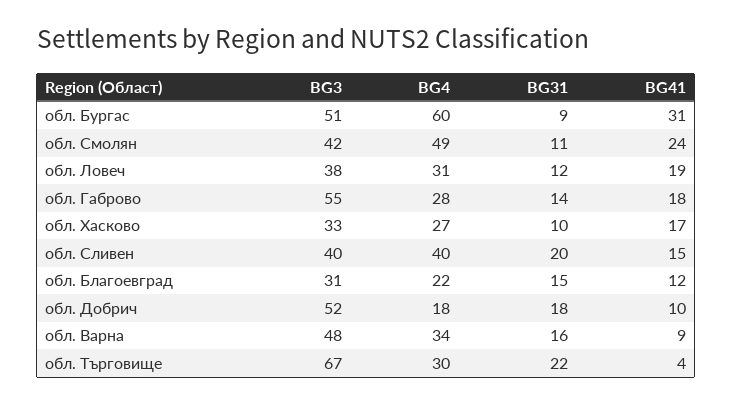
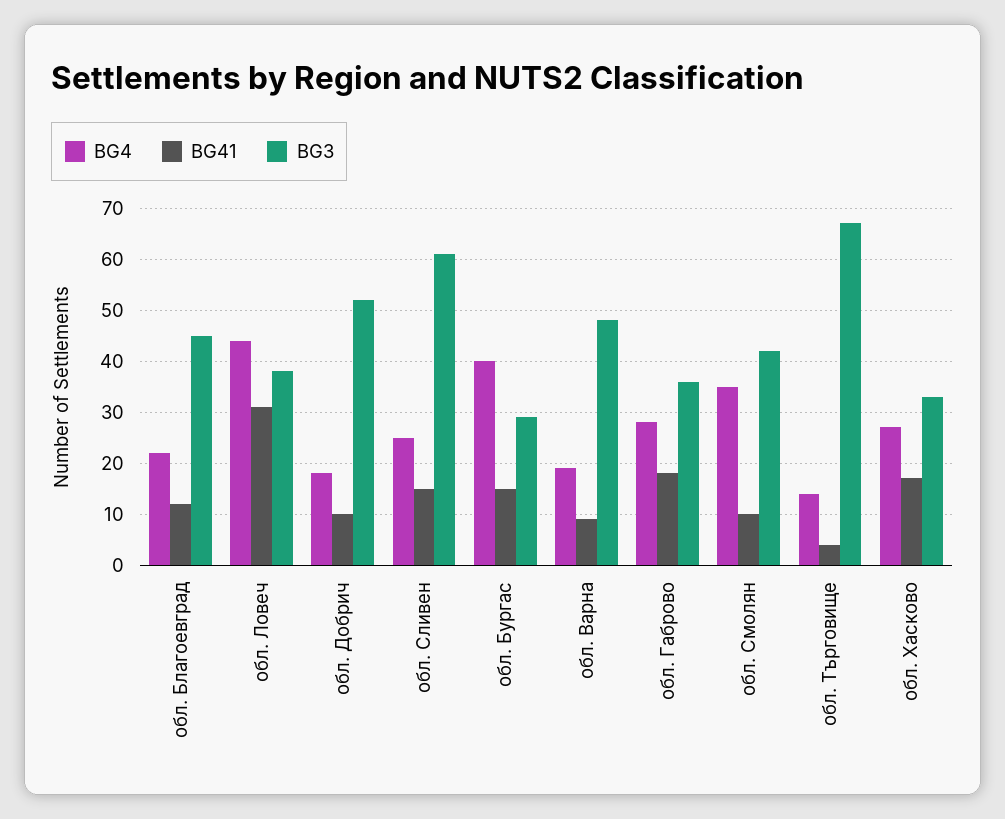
  {
    "BG3": {
-     "обл. Бургас": 51,
+     "обл. Бургас": 30,
      "обл. Смолян": 42,
      "обл. Ловеч": 38,
-     "обл. Габрово": 55,
+     "обл. Габрово": 35,
      "обл. Хасково": 33,
-     "обл. Сливен": 40,
+     "обл. Сливен": 60,
-     "обл. Благоевград": 31,
+     "обл. Благоевград": 45,
      "обл. Добрич": 52,
      "обл. Варна": 48,
      "обл. Търговище": 67
    },
    "BG4": {
-     "обл. Бургас": 60,
+     "обл. Бургас": 40,
-     "обл. Смолян": 49,
+     "обл. Смолян": 35,
-     "обл. Ловеч": 31,
+     "обл. Ловеч": 45,
      "обл. Габрово": 28,
      "обл. Хасково": 27,
-     "обл. Сливен": 40,
+     "обл. Сливен": 25,
      "обл. Благоевград": 22,
      "обл. Добрич": 18,
-     "обл. Варна": 34,
+     "обл. Варна": 20,
-     "обл. Търговище": 30
+     "обл. Търговище": 15
    },
-   "BG31": {
-     "обл. Бургас": 9,
-     "обл. Смолян": 11,
-     "обл. Ловеч": 12,
-     "обл. Габрово": 14,
-     "обл. Хасково": 10,
-     "обл. Сливен": 20,
-     "обл. Благоевград": 15,
-     "обл. Добрич": 18,
-     "обл. Варна": 16,
-     "обл. Търговище": 22
-   },
    "BG41": {
-     "обл. Бургас": 31,
+     "обл. Бургас": 15,
-     "обл. Смолян": 24,
+     "обл. Смолян": 10,
-     "обл. Ловеч": 19,
+     "обл. Ловеч": 30,
      "обл. Габрово": 18,
      "обл. Хасково": 17,
      "обл. Сливен": 15,
      "обл. Благоевград": 12,
      "обл. Добрич": 10,
      "обл. Варна": 9,
      "обл. Търговище": 4
    }
  }

